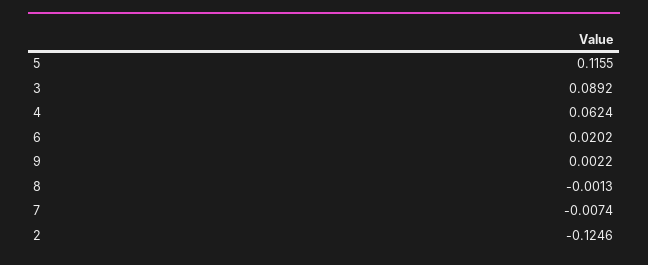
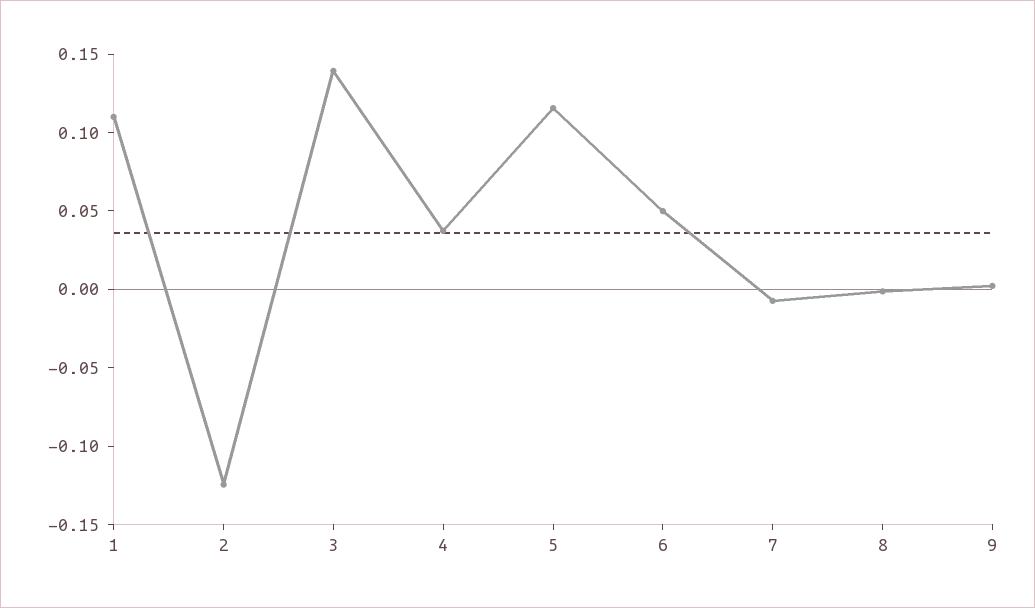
  {
    "5": 0.1155,
-   "3": 0.0892,
+   "3": 0.14,
-   "4": 0.0624,
+   "4": 0.04,
-   "6": 0.0202,
+   "6": 0.05,
    "9": 0.0022,
    "8": -0.0013,
    "7": -0.0074,
-   "2": -0.1246
+   "2": -0.1246,
+   "1": 0.11
  }

